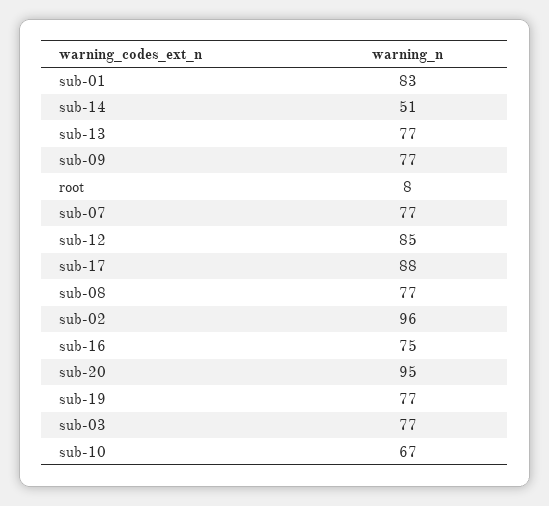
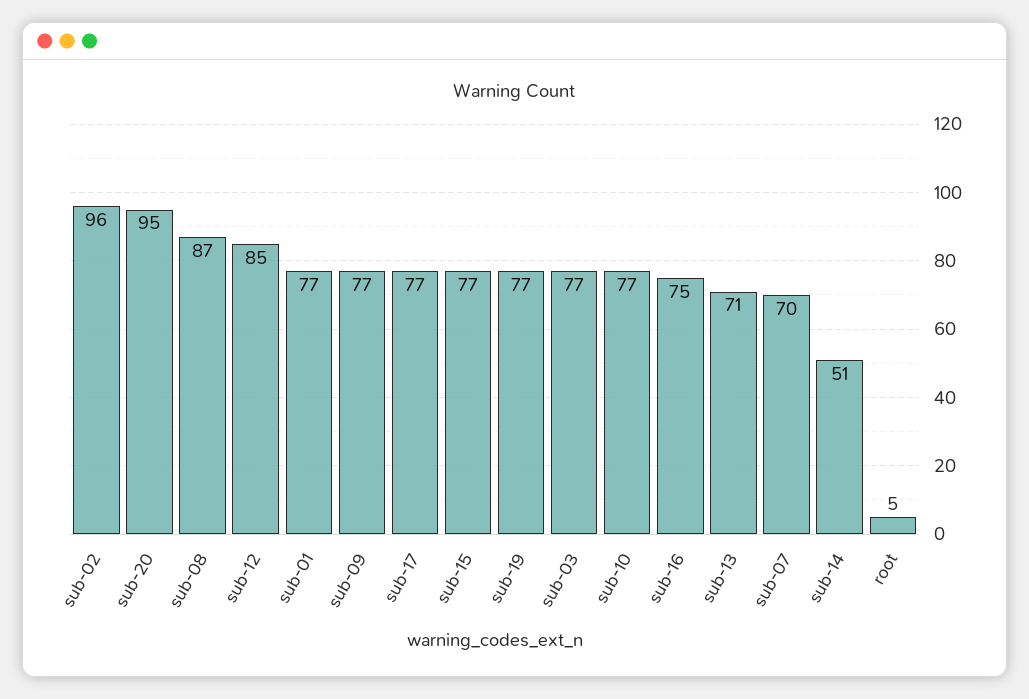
  {
-   "sub-01": 83,
+   "sub-01": 77,
    "sub-14": 51,
-   "sub-13": 77,
+   "sub-13": 71,
    "sub-09": 77,
-   "root": 8,
+   "root": 5,
-   "sub-07": 77,
+   "sub-07": 70,
    "sub-12": 85,
-   "sub-17": 88,
+   "sub-17": 77,
-   "sub-08": 77,
+   "sub-08": 87,
    "sub-02": 96,
    "sub-16": 75,
    "sub-20": 95,
    "sub-19": 77,
    "sub-03": 77,
-   "sub-10": 67
+   "sub-10": 77,
+   "sub-15": 77
  }

